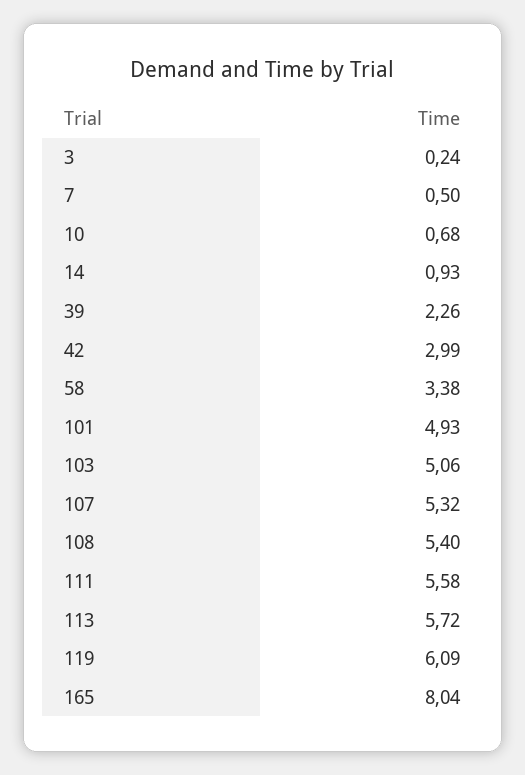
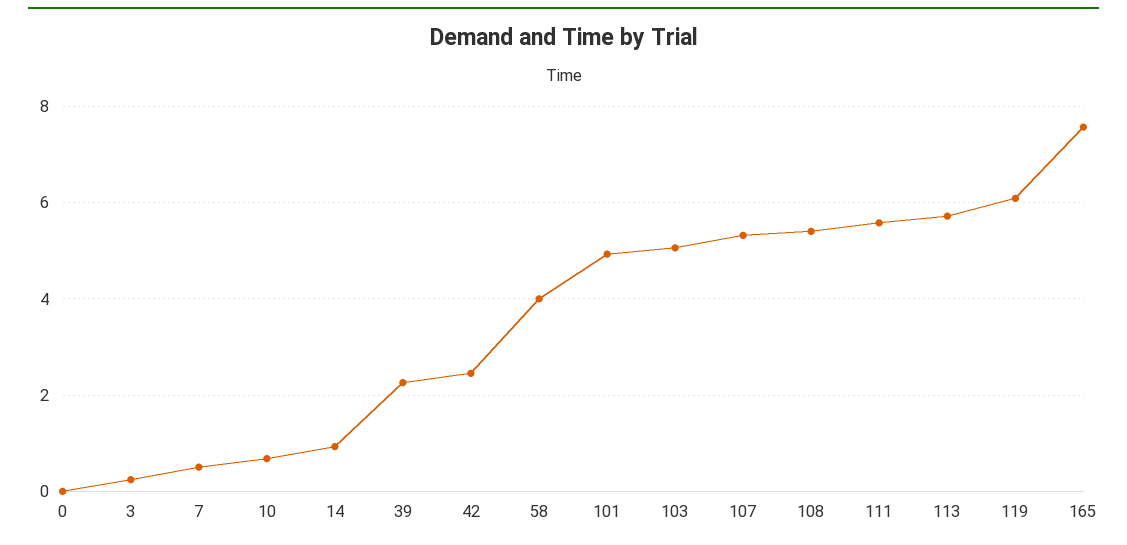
  {
    "3": 0.24,
    "7": 0.5,
    "10": 0.68,
    "14": 0.93,
    "39": 2.26,
-   "42": 2.99,
+   "42": 2.4,
-   "58": 3.38,
+   "58": 4,
    "101": 4.93,
    "103": 5.06,
    "107": 5.32,
    "108": 5.4,
    "111": 5.58,
    "113": 5.72,
    "119": 6.09,
-   "165": 8.04
+   "165": 7.6,
+   "0": 0
  }

